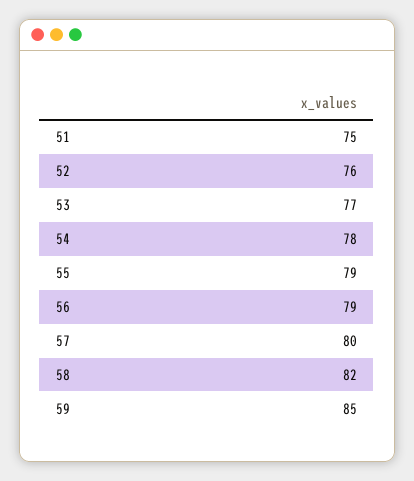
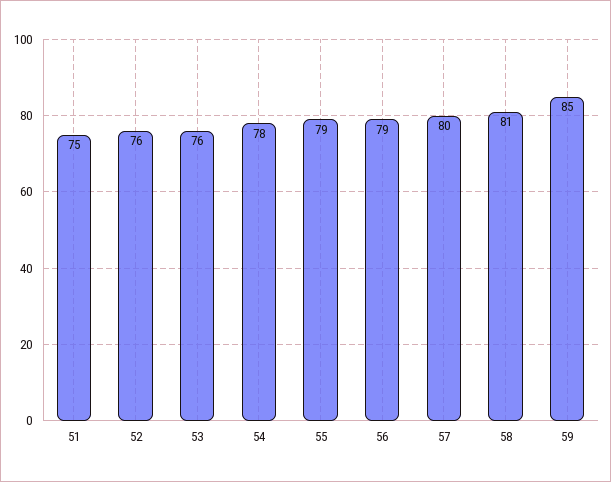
  {
    "51": 75,
    "52": 76,
-   "53": 77,
+   "53": 76,
    "54": 78,
    "55": 79,
    "56": 79,
    "57": 80,
-   "58": 82,
+   "58": 81,
    "59": 85
  }

